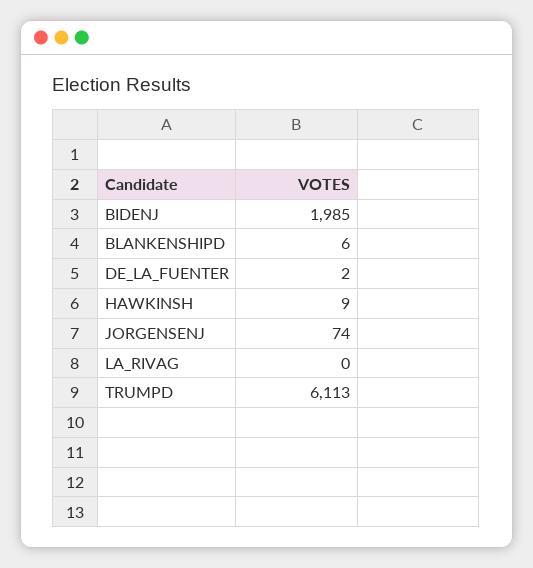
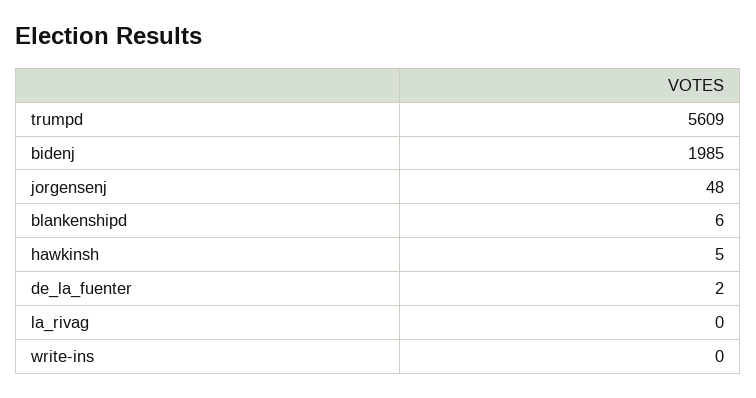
  {
    "BIDENJ": 1985,
    "BLANKENSHIPD": 6,
    "DE_LA_FUENTER": 2,
-   "HAWKINSH": 9,
+   "HAWKINSH": 5,
-   "JORGENSENJ": 74,
+   "JORGENSENJ": 48,
    "LA_RIVAG": 0,
-   "TRUMPD": 6113
+   "TRUMPD": 5609,
+   "write-ins": 0
  }

